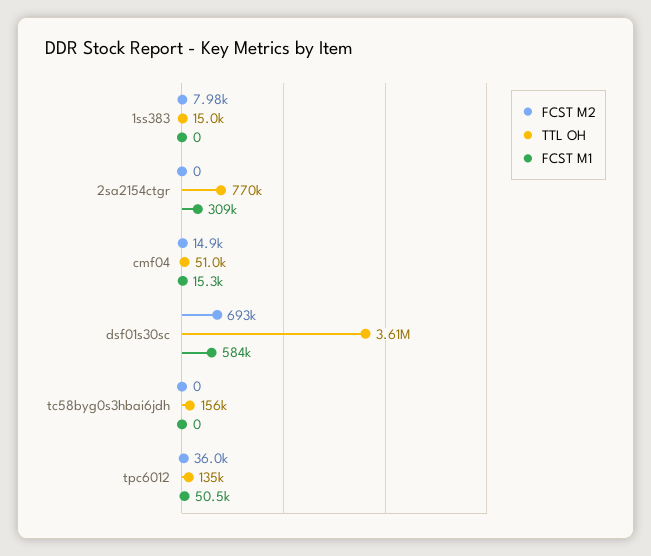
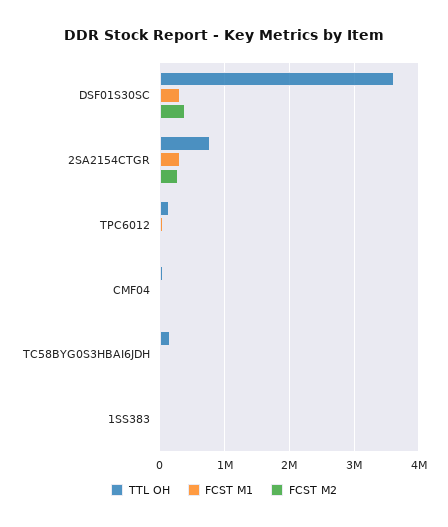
  {
    "FCST M2": {
      "1ss383": 7980,
-     "2sa2154ctgr": 0,
+     "2sa2154ctgr": 300000,
      "cmf04": 14900,
-     "dsf01s30sc": 693000,
+     "dsf01s30sc": 400000,
      "tc58byg0s3hbai6jdh": 0,
      "tpc6012": 36000
    },
    "TTL OH": {
      "1ss383": 15000,
      "2sa2154ctgr": 770000,
      "cmf04": 51000,
      "dsf01s30sc": 3610000,
      "tc58byg0s3hbai6jdh": 156000,
      "tpc6012": 135000
    },
    "FCST M1": {
      "1ss383": 0,
      "2sa2154ctgr": 309000,
      "cmf04": 15300,
-     "dsf01s30sc": 584000,
+     "dsf01s30sc": 300000,
      "tc58byg0s3hbai6jdh": 0,
      "tpc6012": 50500
    }
  }

